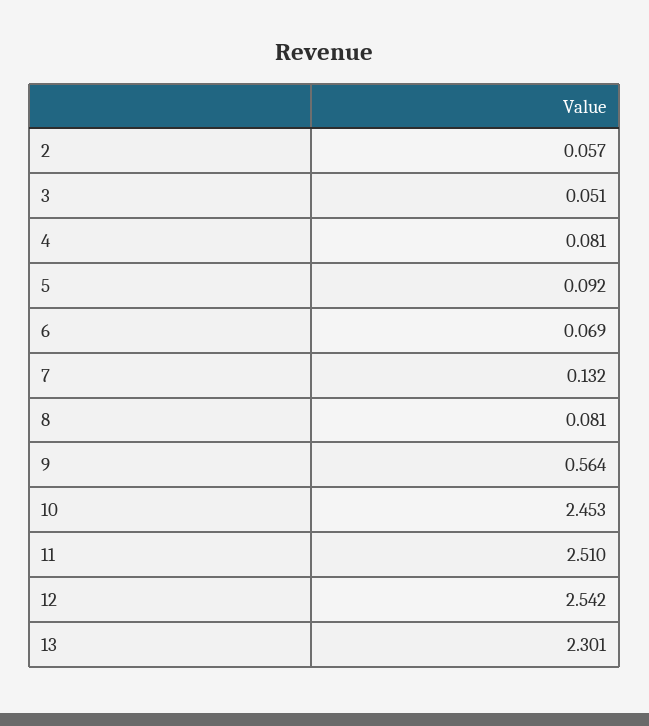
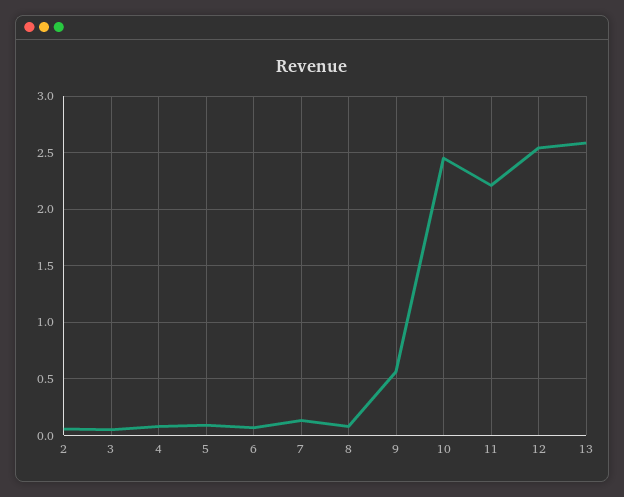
  {
    "2": 0.057,
    "3": 0.051,
    "4": 0.081,
    "5": 0.092,
    "6": 0.069,
    "7": 0.132,
    "8": 0.081,
    "9": 0.564,
    "10": 2.453,
-   "11": 2.51,
+   "11": 2.2,
    "12": 2.542,
-   "13": 2.301
+   "13": 2.6
  }

